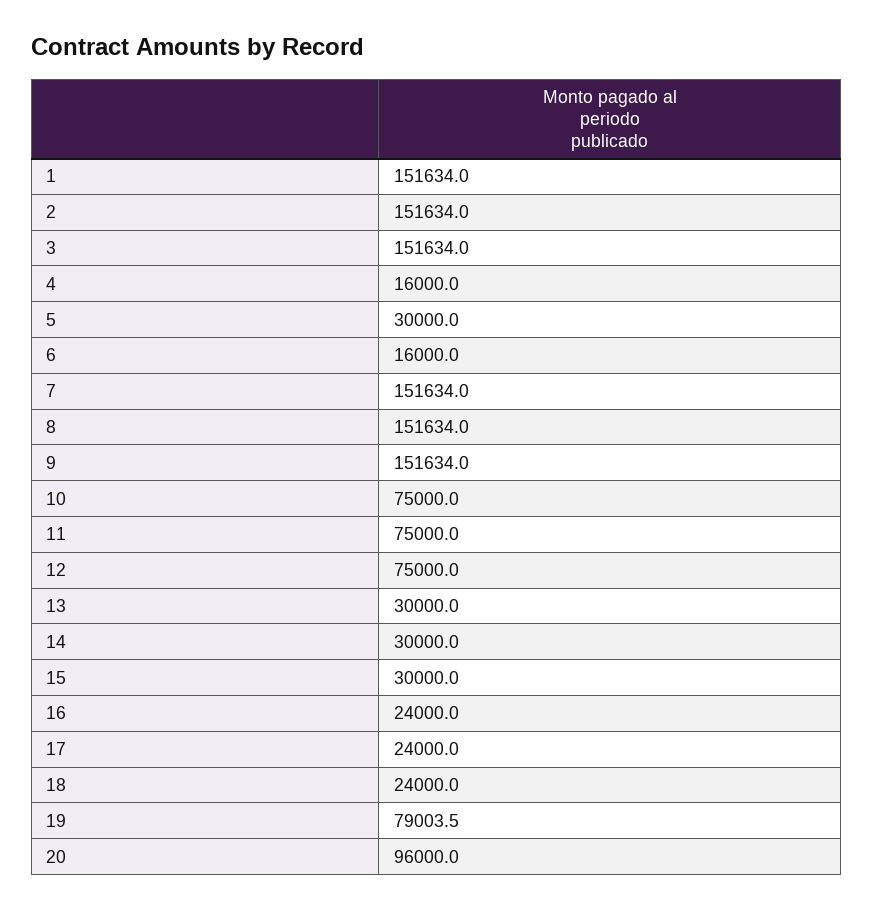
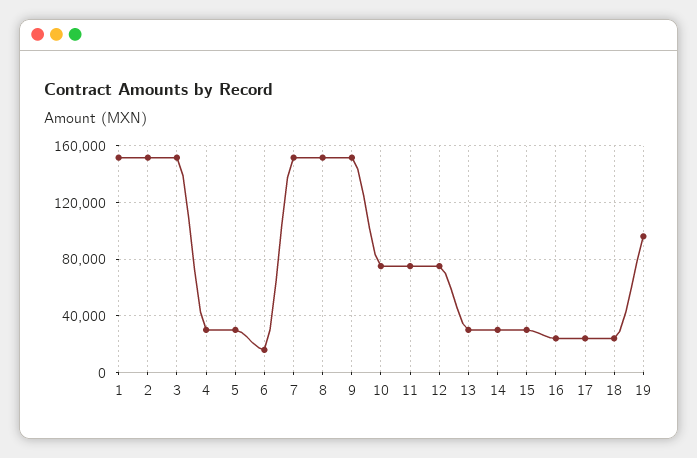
  {
    "1": 151634,
    "2": 151634,
    "3": 151634,
-   "4": 16000,
+   "4": 30000,
    "5": 30000,
    "6": 16000,
    "7": 151634,
    "8": 151634,
    "9": 151634,
    "10": 75000,
    "11": 75000,
    "12": 75000,
    "13": 30000,
    "14": 30000,
    "15": 30000,
    "16": 24000,
    "17": 24000,
    "18": 24000,
-   "19": 79003.5,
+   "19": 95000
-   "20": 96000
  }

